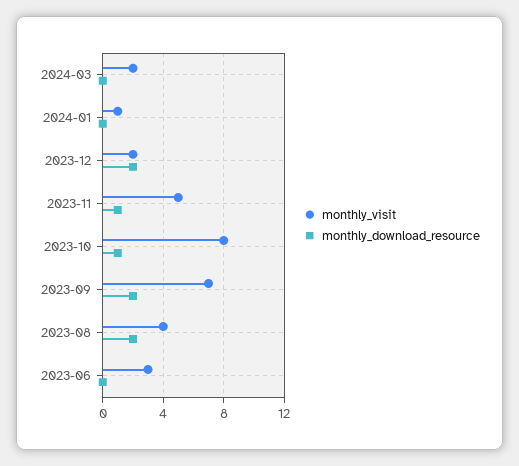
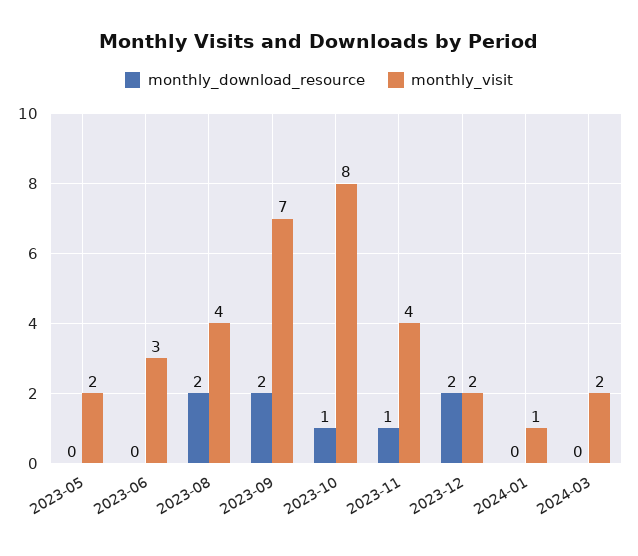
  {
    "monthly_visit": {
      "2024-03": 2,
      "2024-01": 1,
      "2023-12": 2,
-     "2023-11": 5,
+     "2023-11": 4,
      "2023-10": 8,
      "2023-09": 7,
      "2023-08": 4,
-     "2023-06": 3
+     "2023-06": 3,
+     "2023-05": 2
    },
    "monthly_download_resource": {
      "2024-03": 0,
      "2024-01": 0,
      "2023-12": 2,
      "2023-11": 1,
      "2023-10": 1,
      "2023-09": 2,
      "2023-08": 2,
-     "2023-06": 0
+     "2023-06": 0,
+     "2023-05": 0
    }
  }

